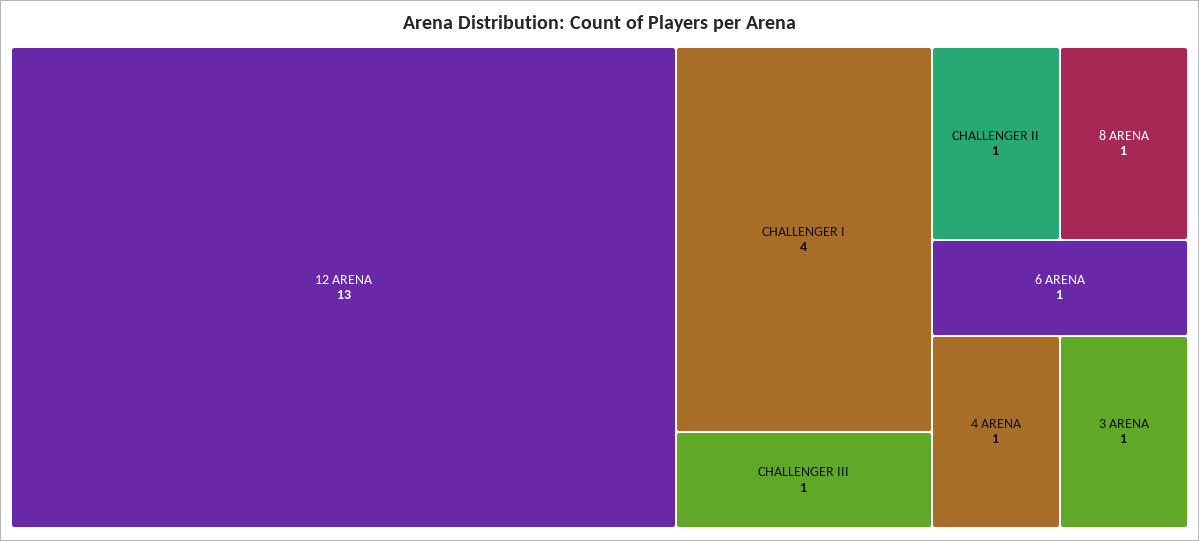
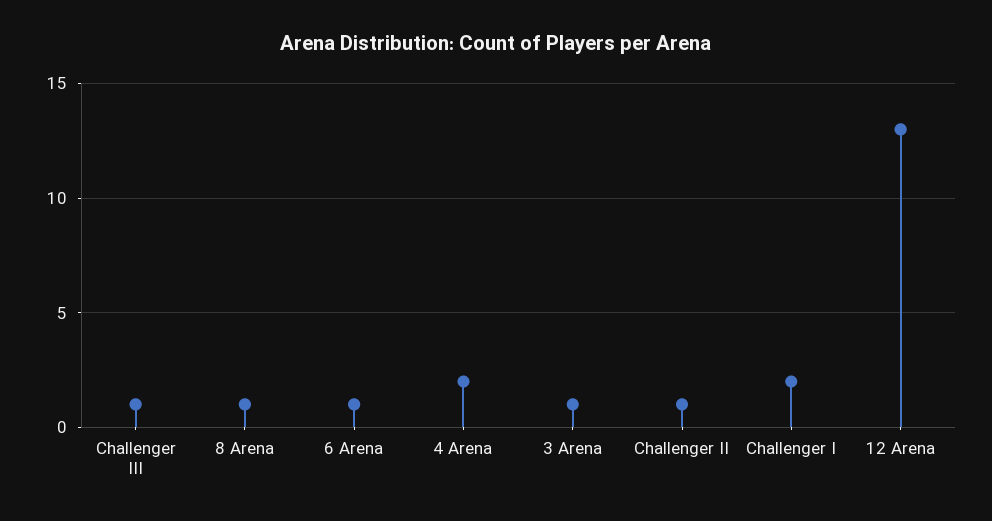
  {
    "12 ARENA": 13,
-   "CHALLENGER I": 4,
+   "CHALLENGER I": 2,
    "CHALLENGER III": 1,
    "CHALLENGER II": 1,
    "8 ARENA": 1,
    "6 ARENA": 1,
-   "4 ARENA": 1,
+   "4 ARENA": 2,
    "3 ARENA": 1
  }

